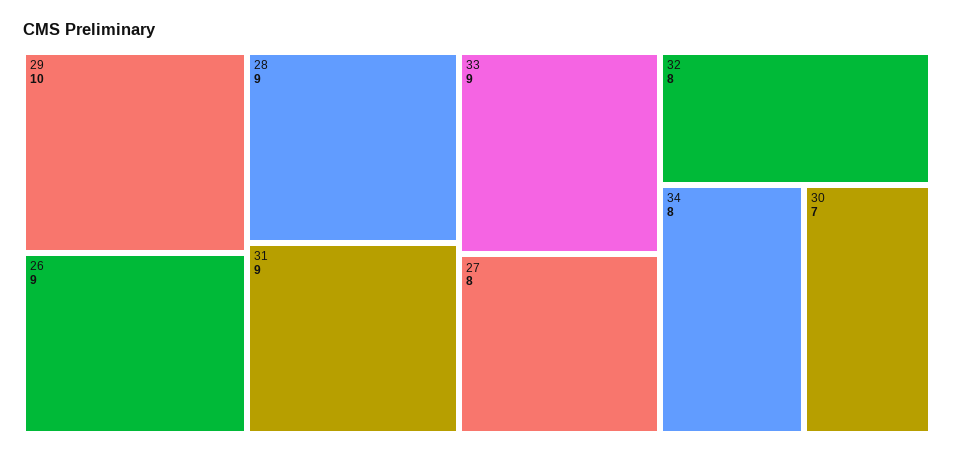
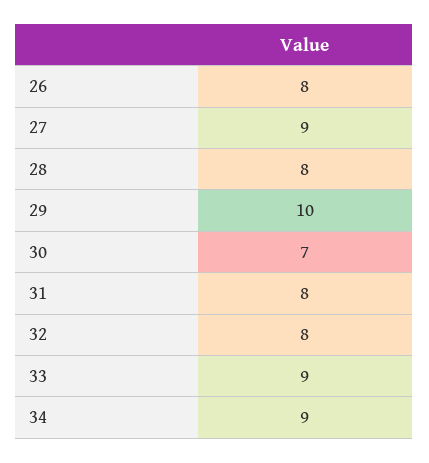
  {
    "29": 10,
-   "26": 9,
+   "26": 8,
-   "28": 9,
+   "28": 8,
-   "31": 9,
+   "31": 8,
    "33": 9,
-   "27": 8,
+   "27": 9,
    "32": 8,
-   "34": 8,
+   "34": 9,
    "30": 7
  }

